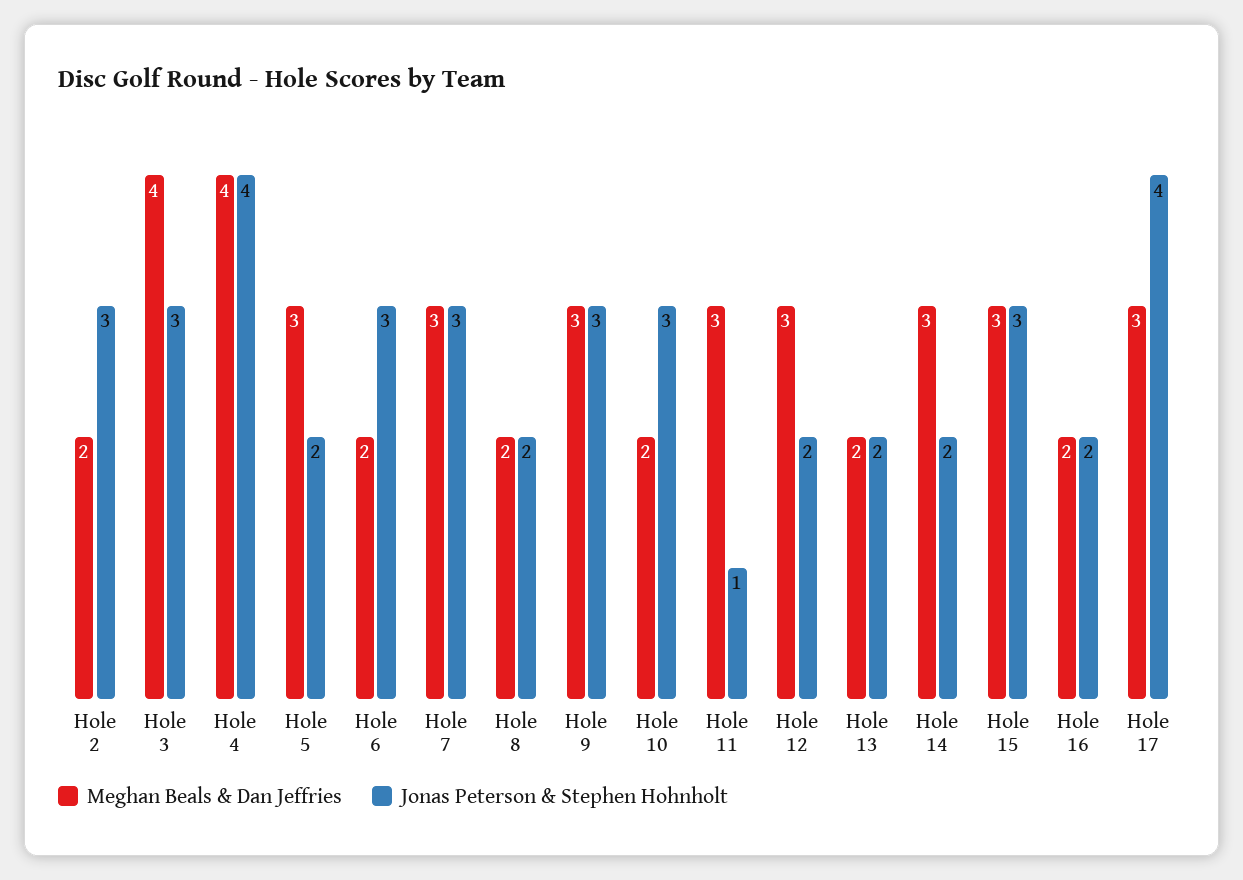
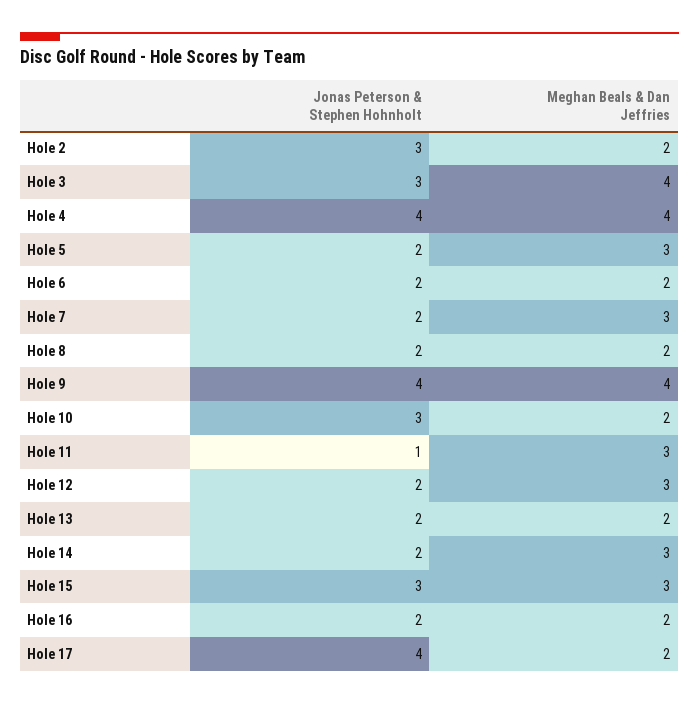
  {
    "Meghan Beals & Dan Jeffries": {
      "Hole 2": 2,
      "Hole 3": 4,
      "Hole 4": 4,
      "Hole 5": 3,
      "Hole 6": 2,
      "Hole 7": 3,
      "Hole 8": 2,
-     "Hole 9": 3,
+     "Hole 9": 4,
      "Hole 10": 2,
      "Hole 11": 3,
      "Hole 12": 3,
      "Hole 13": 2,
      "Hole 14": 3,
      "Hole 15": 3,
      "Hole 16": 2,
-     "Hole 17": 3
+     "Hole 17": 2
    },
    "Jonas Peterson & Stephen Hohnholt": {
      "Hole 2": 3,
      "Hole 3": 3,
      "Hole 4": 4,
      "Hole 5": 2,
-     "Hole 6": 3,
+     "Hole 6": 2,
-     "Hole 7": 3,
+     "Hole 7": 2,
      "Hole 8": 2,
-     "Hole 9": 3,
+     "Hole 9": 4,
      "Hole 10": 3,
      "Hole 11": 1,
      "Hole 12": 2,
      "Hole 13": 2,
      "Hole 14": 2,
      "Hole 15": 3,
      "Hole 16": 2,
      "Hole 17": 4
    }
  }

